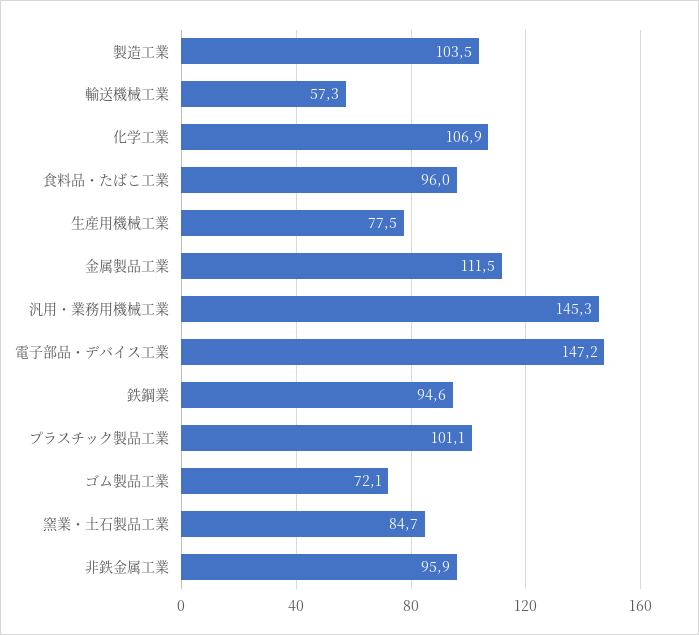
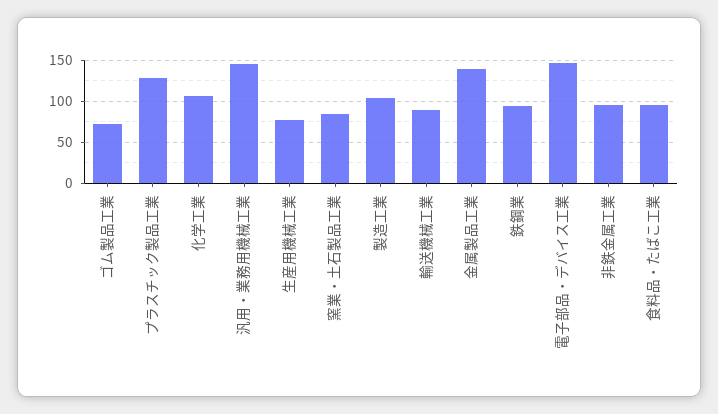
  {
    "製造工業": 103.5,
-   "輸送機械工業": 57.3,
+   "輸送機械工業": 90,
    "化学工業": 106.9,
    "食料品・たばこ工業": 96,
    "生産用機械工業": 77.5,
-   "金属製品工業": 111.5,
+   "金属製品工業": 140,
    "汎用・業務用機械工業": 145.3,
    "電子部品・デバイス工業": 147.2,
    "鉄鋼業": 94.6,
-   "プラスチック製品工業": 101.1,
+   "プラスチック製品工業": 130,
    "ゴム製品工業": 72.1,
    "窯業・土石製品工業": 84.7,
    "非鉄金属工業": 95.9
  }

